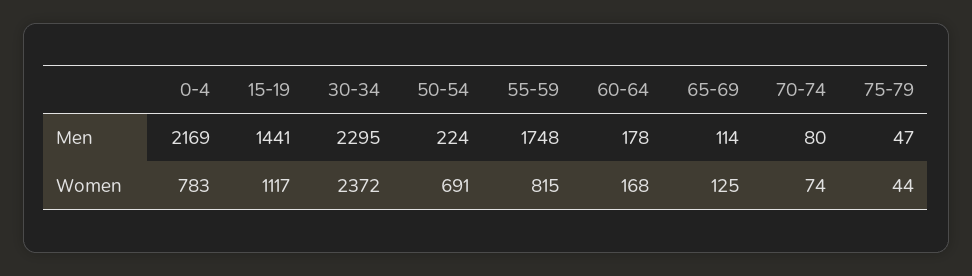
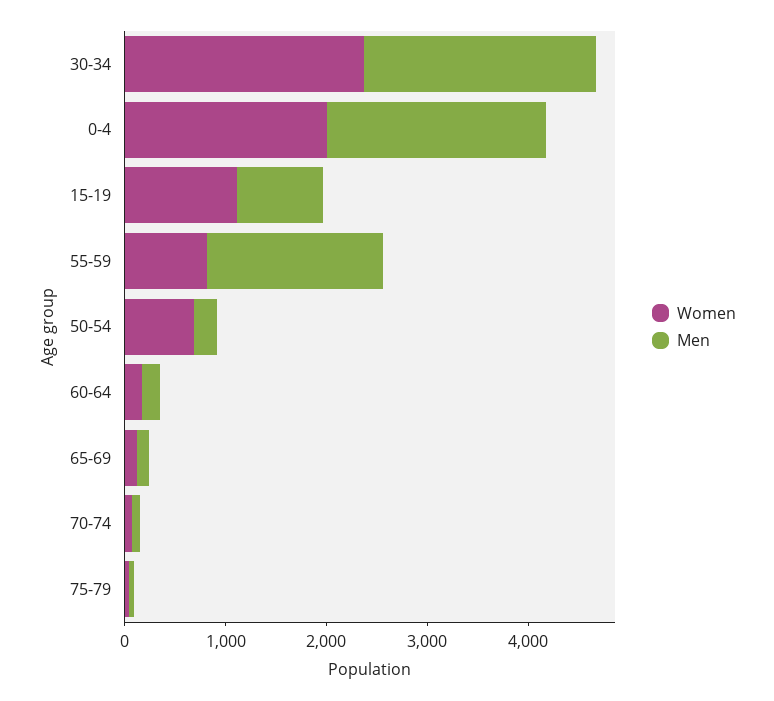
  {
    "Men": {
      "0-4": 2169,
-     "15-19": 1441,
+     "15-19": 800,
      "30-34": 2295,
      "50-54": 224,
      "55-59": 1748,
      "60-64": 178,
      "65-69": 114,
      "70-74": 80,
      "75-79": 47
    },
    "Women": {
-     "0-4": 783,
+     "0-4": 2000,
      "15-19": 1117,
      "30-34": 2372,
      "50-54": 691,
      "55-59": 815,
      "60-64": 168,
      "65-69": 125,
      "70-74": 74,
      "75-79": 44
    }
  }

